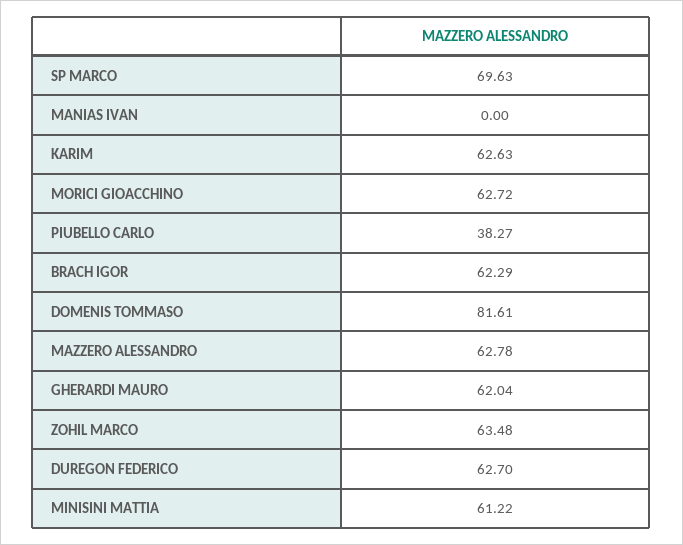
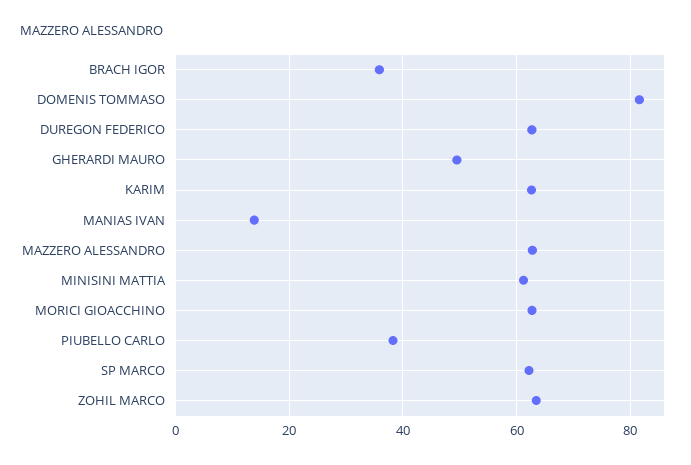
  {
-   "SP MARCO": 69.63,
+   "SP MARCO": 62,
-   "MANIAS IVAN": 0,
+   "MANIAS IVAN": 14,
    "KARIM": 62.63,
    "MORICI GIOACCHINO": 62.72,
    "PIUBELLO CARLO": 38.27,
-   "BRACH IGOR": 62.29,
+   "BRACH IGOR": 36,
    "DOMENIS TOMMASO": 81.61,
    "MAZZERO ALESSANDRO": 62.78,
-   "GHERARDI MAURO": 62.04,
+   "GHERARDI MAURO": 50,
    "ZOHIL MARCO": 63.48,
    "DUREGON FEDERICO": 62.7,
    "MINISINI MATTIA": 61.22
  }

